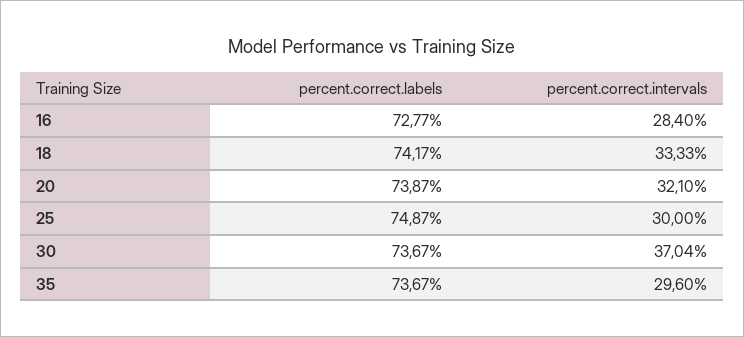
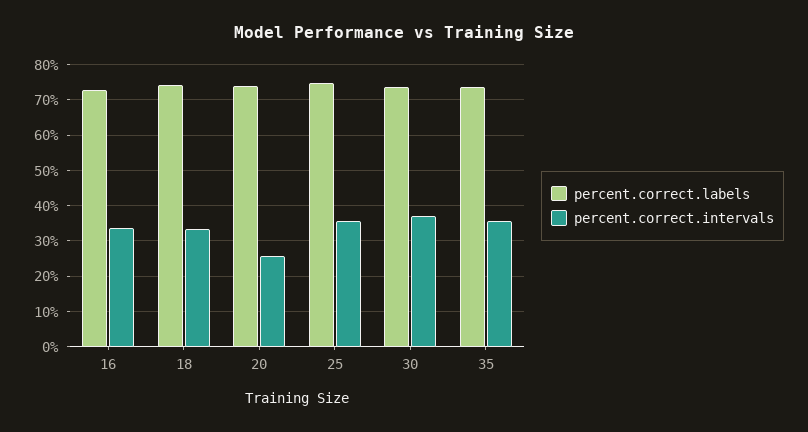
  {
    "percent.correct.labels": {
      "16": 72.77,
      "18": 74.17,
      "20": 73.87,
      "25": 74.87,
      "30": 73.67,
      "35": 73.67
    },
    "percent.correct.intervals": {
-     "16": 28.4,
+     "16": 34,
      "18": 33.33,
-     "20": 32.1,
+     "20": 26,
-     "25": 30,
+     "25": 36,
      "30": 37.04,
-     "35": 29.6
+     "35": 36
    }
  }

